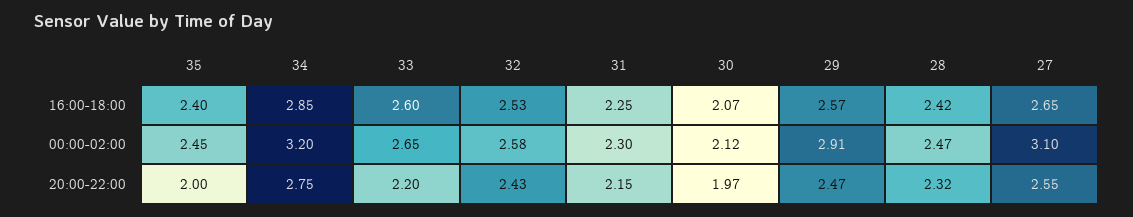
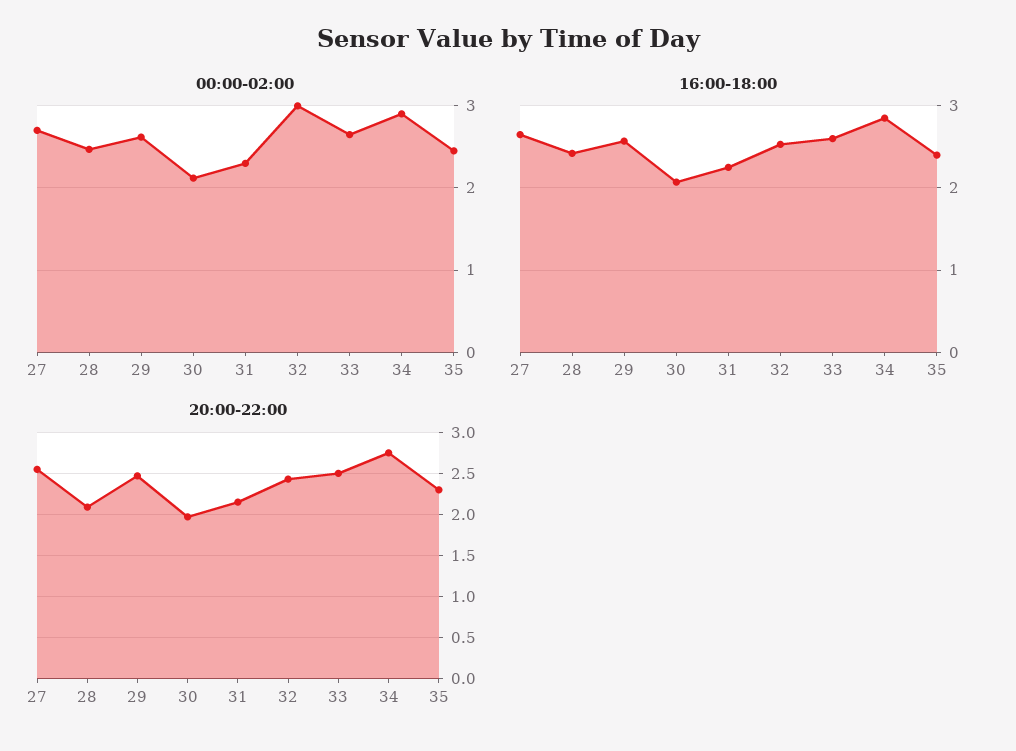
  {
    "16:00-18:00": {
      "35": 2.4,
      "34": 2.85,
      "33": 2.6,
      "32": 2.53,
      "31": 2.25,
      "30": 2.07,
      "29": 2.57,
      "28": 2.42,
      "27": 2.65
    },
    "00:00-02:00": {
      "35": 2.45,
-     "34": 3.2,
+     "34": 2.9,
      "33": 2.65,
-     "32": 2.58,
+     "32": 3,
      "31": 2.3,
      "30": 2.12,
-     "29": 2.91,
+     "29": 2.6,
      "28": 2.47,
-     "27": 3.1
+     "27": 2.7
    },
    "20:00-22:00": {
-     "35": 2,
+     "35": 2.3,
      "34": 2.75,
-     "33": 2.2,
+     "33": 2.5,
      "32": 2.43,
      "31": 2.15,
      "30": 1.97,
      "29": 2.47,
-     "28": 2.32,
+     "28": 2.1,
      "27": 2.55
    }
  }

